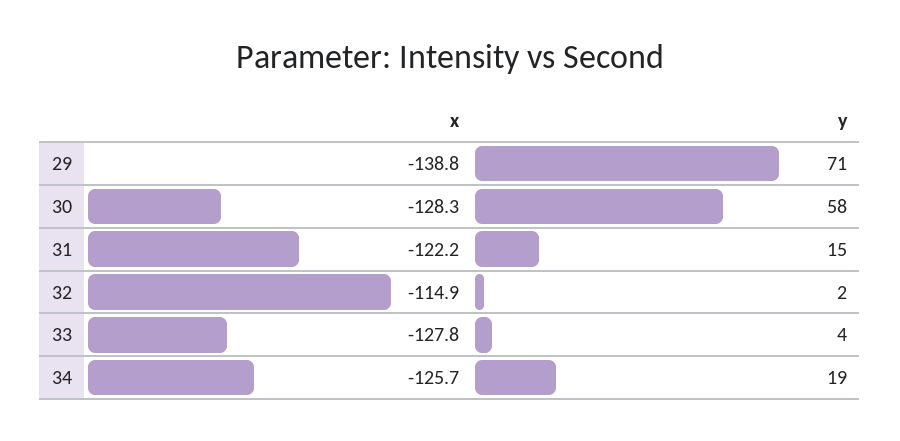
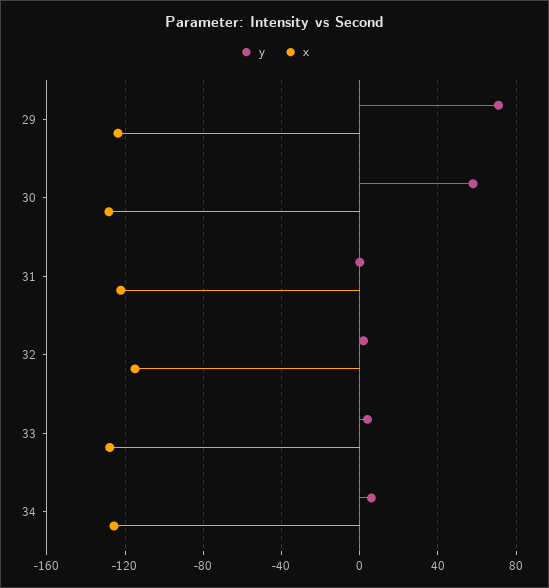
  {
    "x": {
-     "29": -138.8,
+     "29": -125,
      "30": -128.3,
      "31": -122.2,
      "32": -114.9,
      "33": -127.8,
      "34": -125.7
    },
    "y": {
      "29": 71,
      "30": 58,
-     "31": 15,
+     "31": 0,
      "32": 2,
      "33": 4,
-     "34": 19
+     "34": 5
    }
  }

